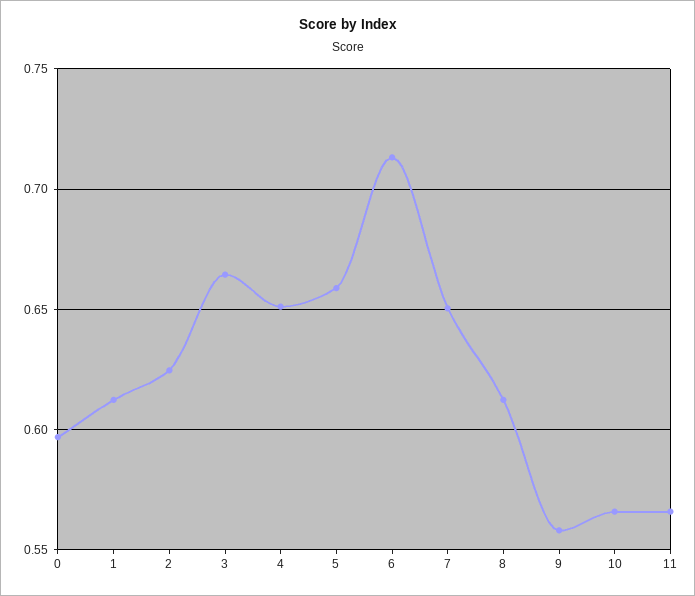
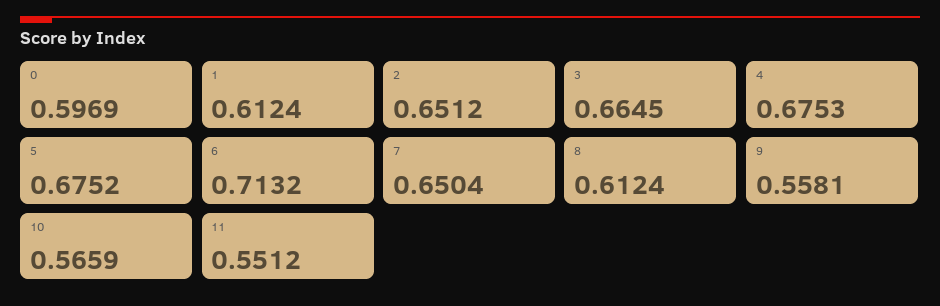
  {
    "0": 0.5969,
    "1": 0.6124,
-   "2": 0.625,
+   "2": 0.6512,
    "3": 0.6645,
-   "4": 0.65,
+   "4": 0.6753,
-   "5": 0.66,
+   "5": 0.6752,
    "6": 0.7132,
    "7": 0.6504,
    "8": 0.6124,
    "9": 0.5581,
    "10": 0.5659,
-   "11": 0.565
+   "11": 0.5512
  }

